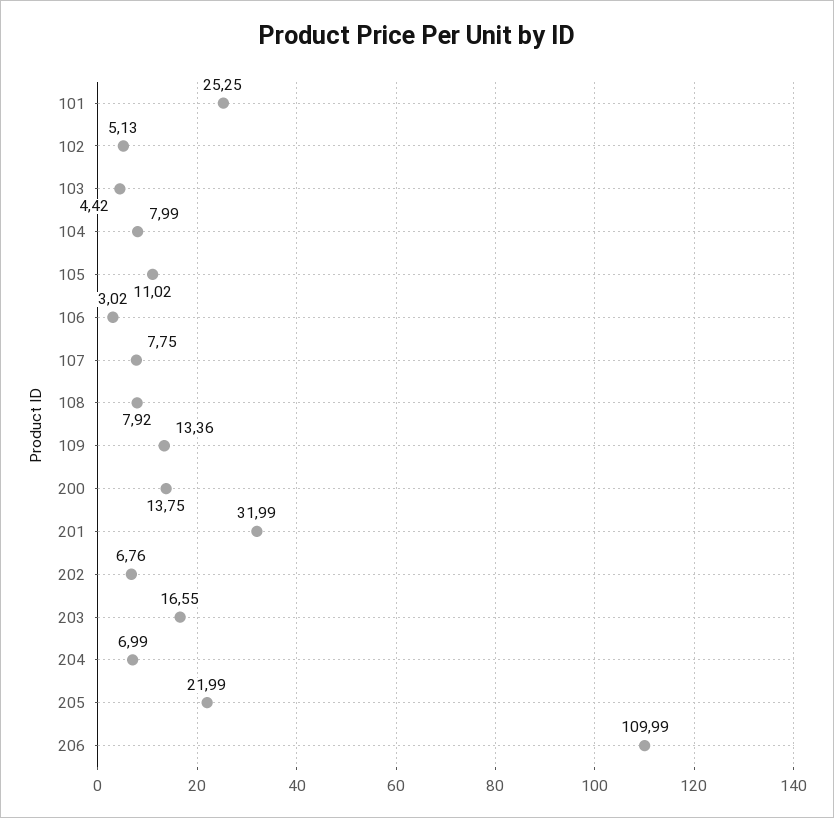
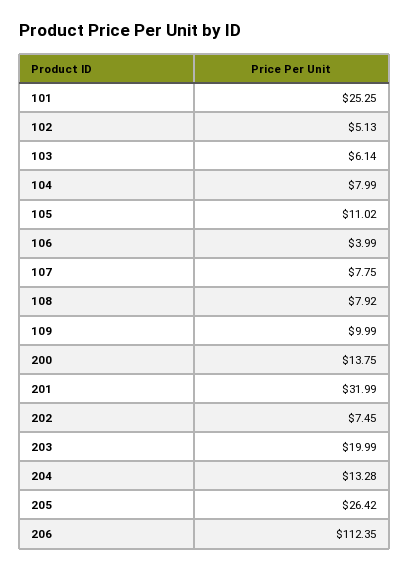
  {
    "101": 25.25,
    "102": 5.13,
-   "103": 4.42,
+   "103": 6.14,
    "104": 7.99,
    "105": 11.02,
-   "106": 3.02,
+   "106": 3.99,
    "107": 7.75,
    "108": 7.92,
-   "109": 13.36,
+   "109": 9.99,
    "200": 13.75,
    "201": 31.99,
-   "202": 6.76,
+   "202": 7.45,
-   "203": 16.55,
+   "203": 19.99,
-   "204": 6.99,
+   "204": 13.28,
-   "205": 21.99,
+   "205": 26.42,
-   "206": 109.99
+   "206": 112.35
  }

